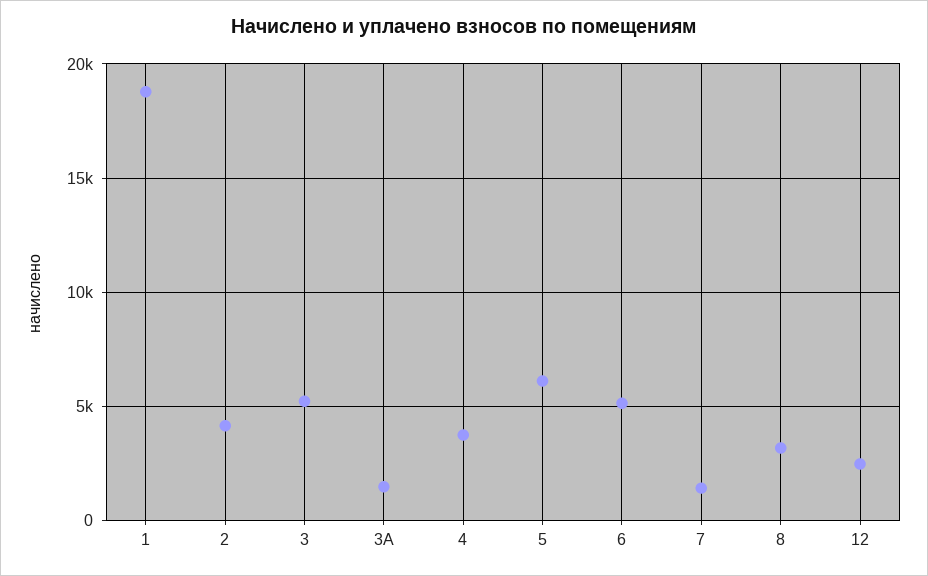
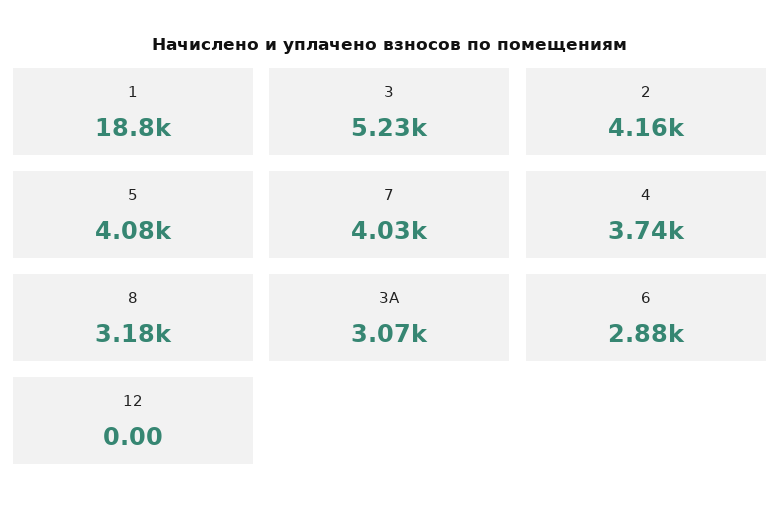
  {
    "1": 18800,
    "2": 4160,
    "3": 5230,
-   "3А": 1500,
+   "3А": 3070,
    "4": 3740,
-   "5": 6000,
+   "5": 4080,
-   "6": 5000,
+   "6": 2880,
-   "7": 1500,
+   "7": 4030,
    "8": 3180,
-   "12": 2500
+   "12": 0
  }

